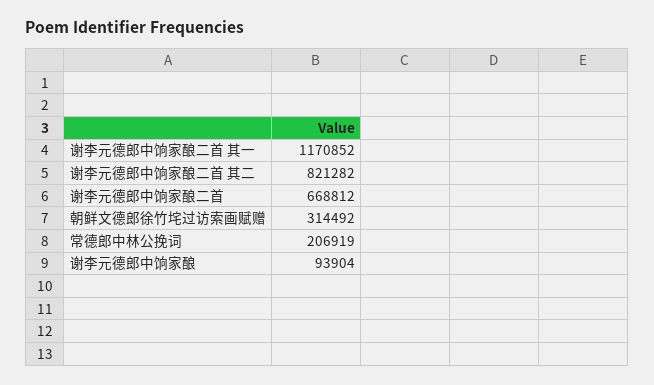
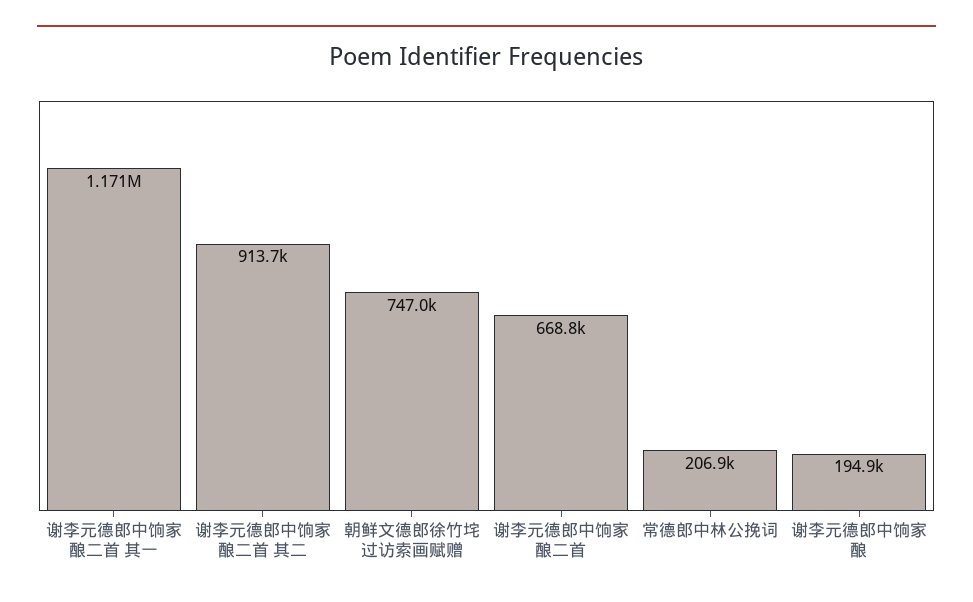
  {
    "谢李元德郎中饷家酿二首 其一": 1170852,
-   "谢李元德郎中饷家酿二首 其二": 821282,
+   "谢李元德郎中饷家酿二首 其二": 913700,
    "谢李元德郎中饷家酿二首": 668812,
-   "朝鲜文德郎徐竹垞过访索画赋赠": 314492,
+   "朝鲜文德郎徐竹垞过访索画赋赠": 747000,
    "常德郎中林公挽词": 206919,
-   "谢李元德郎中饷家酿": 93904
+   "谢李元德郎中饷家酿": 194900
  }

